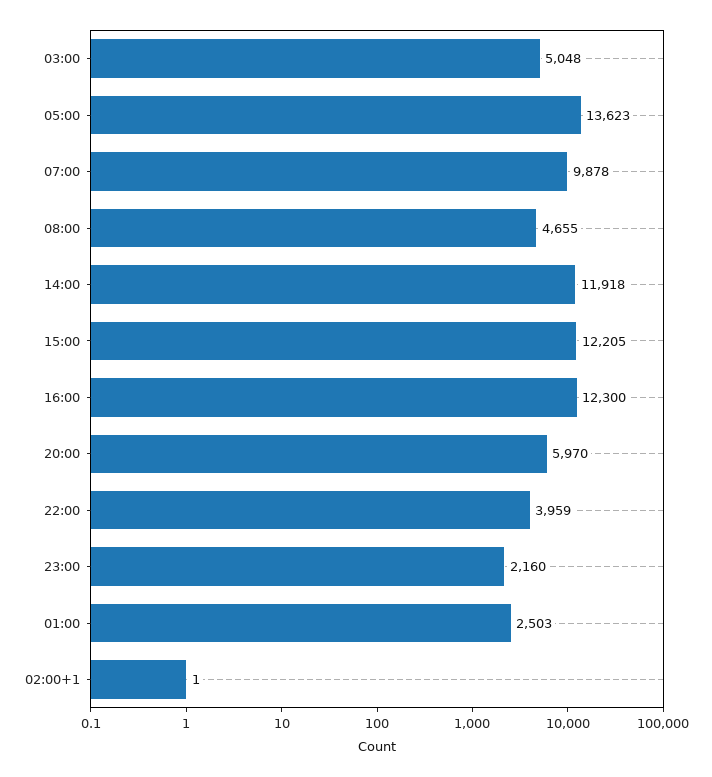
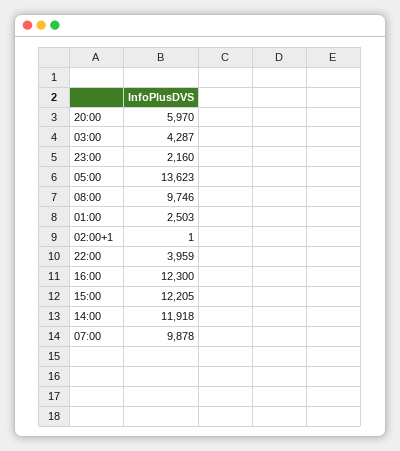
  {
-   "03:00": 5048,
+   "03:00": 4287,
    "05:00": 13623,
    "07:00": 9878,
-   "08:00": 4655,
+   "08:00": 9746,
    "14:00": 11918,
    "15:00": 12205,
    "16:00": 12300,
    "20:00": 5970,
    "22:00": 3959,
    "23:00": 2160,
    "01:00": 2503,
    "02:00+1": 1
  }

